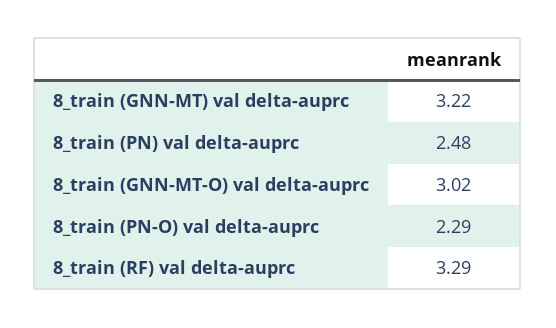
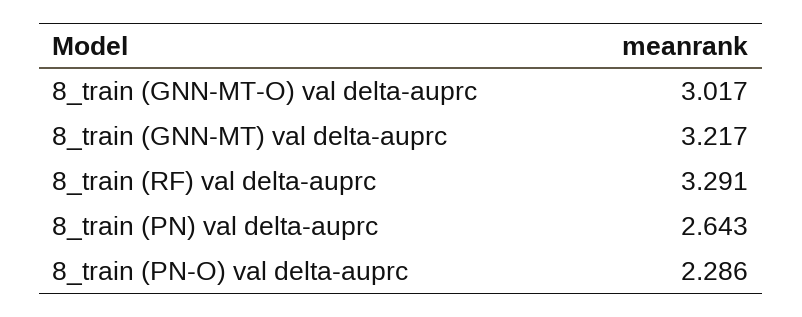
  {
    "8_train (GNN-MT) val delta-auprc": 3.217,
-   "8_train (PN) val delta-auprc": 2.48,
+   "8_train (PN) val delta-auprc": 2.643,
    "8_train (GNN-MT-O) val delta-auprc": 3.017,
    "8_train (PN-O) val delta-auprc": 2.286,
    "8_train (RF) val delta-auprc": 3.291
  }

